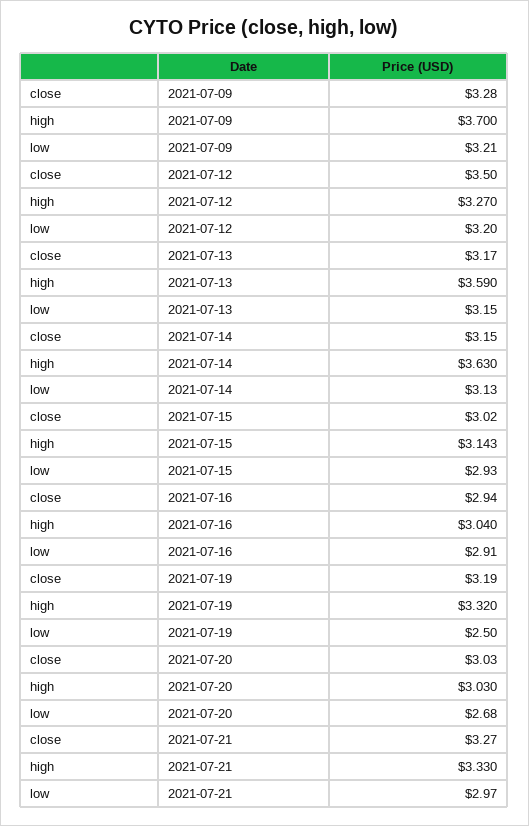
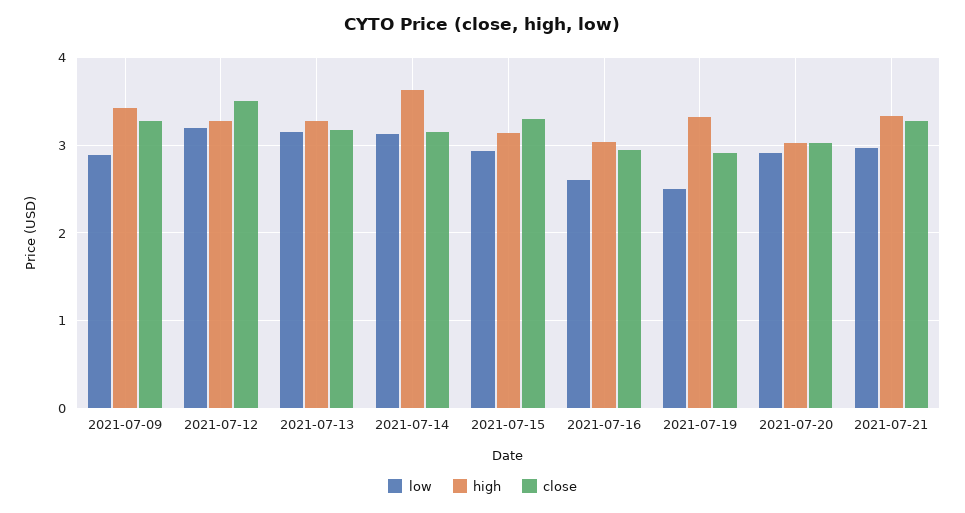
  {
    "close": {
      "2021-07-09": 3.28,
      "2021-07-12": 3.5,
      "2021-07-13": 3.17,
      "2021-07-14": 3.15,
-     "2021-07-15": 3.02,
+     "2021-07-15": 3.3,
      "2021-07-16": 2.94,
-     "2021-07-19": 3.19,
+     "2021-07-19": 2.9,
      "2021-07-20": 3.03,
      "2021-07-21": 3.27
    },
    "high": {
-     "2021-07-09": 3.7,
+     "2021-07-09": 3.4,
      "2021-07-12": 3.27,
-     "2021-07-13": 3.59,
+     "2021-07-13": 3.3,
      "2021-07-14": 3.63,
      "2021-07-15": 3.143,
      "2021-07-16": 3.04,
      "2021-07-19": 3.32,
      "2021-07-20": 3.03,
      "2021-07-21": 3.33
    },
    "low": {
-     "2021-07-09": 3.21,
+     "2021-07-09": 2.9,
      "2021-07-12": 3.2,
      "2021-07-13": 3.15,
      "2021-07-14": 3.13,
      "2021-07-15": 2.93,
-     "2021-07-16": 2.91,
+     "2021-07-16": 2.6,
      "2021-07-19": 2.5,
-     "2021-07-20": 2.68,
+     "2021-07-20": 2.9,
      "2021-07-21": 2.97
    }
  }

